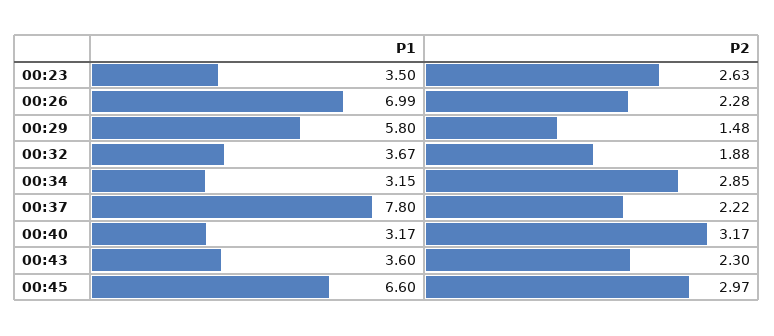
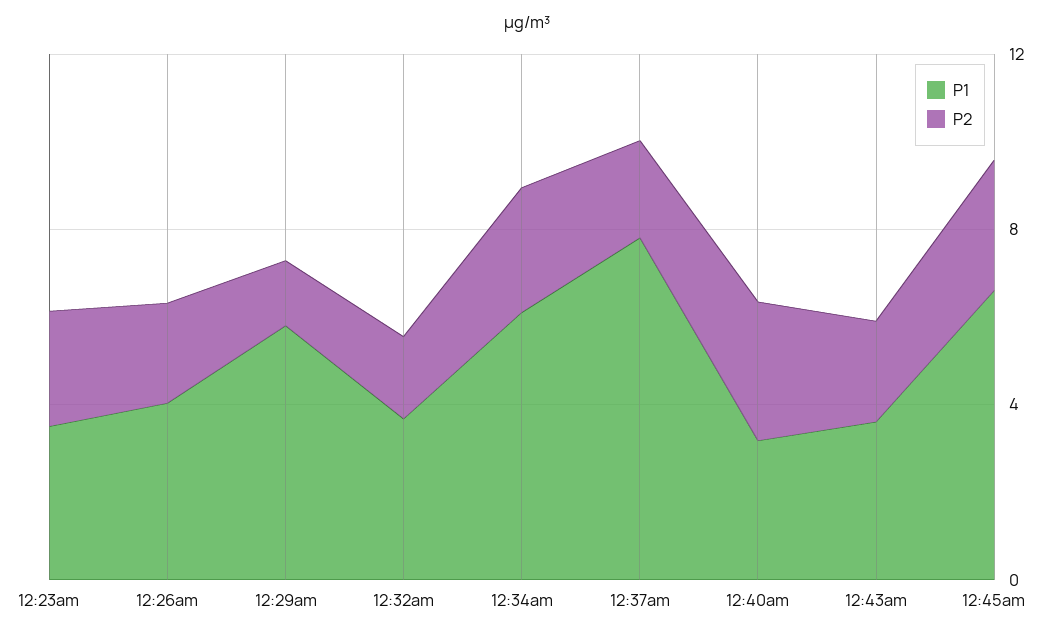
  {
    "P1": {
      "00:23": 3.5,
-     "00:26": 6.99,
+     "00:26": 4,
      "00:29": 5.8,
      "00:32": 3.67,
-     "00:34": 3.15,
+     "00:34": 6,
      "00:37": 7.8,
      "00:40": 3.17,
      "00:43": 3.6,
      "00:45": 6.6
    },
    "P2": {
      "00:23": 2.63,
      "00:26": 2.28,
      "00:29": 1.48,
      "00:32": 1.88,
      "00:34": 2.85,
      "00:37": 2.22,
      "00:40": 3.17,
      "00:43": 2.3,
      "00:45": 2.97
    }
  }

